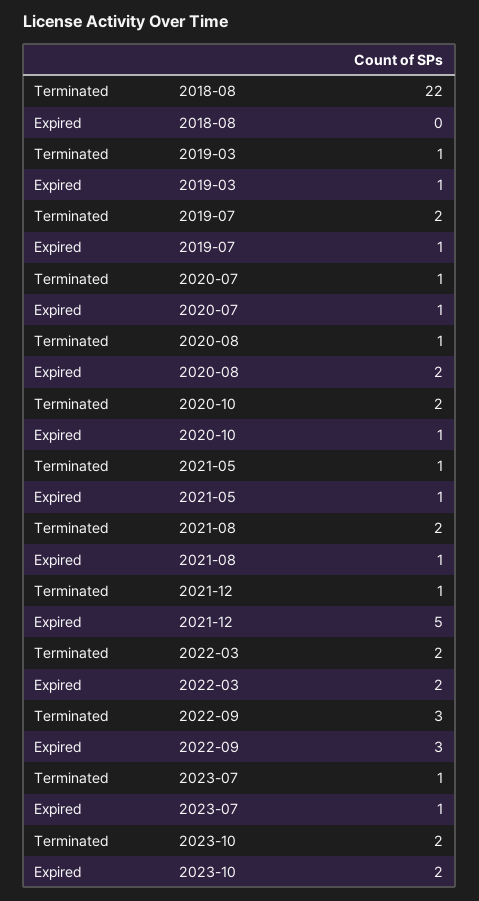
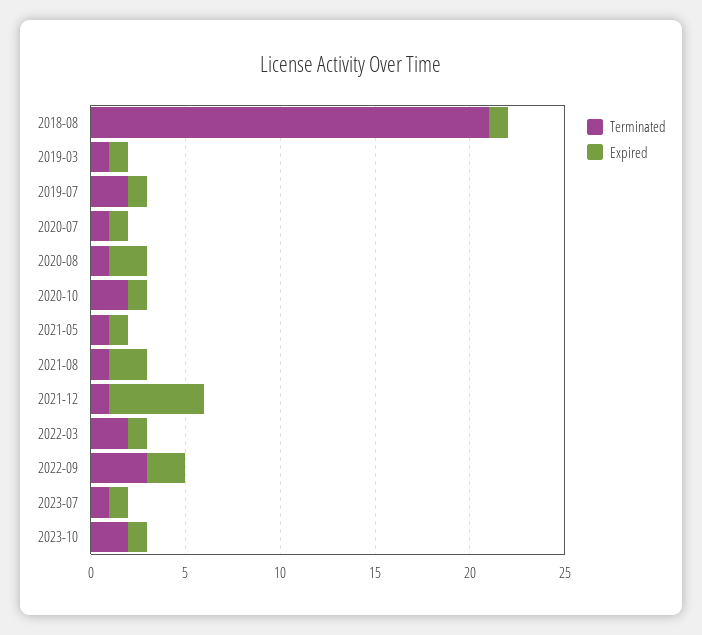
  {
    "Terminated": {
-     "2018-08": 22,
+     "2018-08": 21,
      "2019-03": 1,
      "2019-07": 2,
      "2020-07": 1,
      "2020-08": 1,
      "2020-10": 2,
      "2021-05": 1,
-     "2021-08": 2,
+     "2021-08": 1,
      "2021-12": 1,
      "2022-03": 2,
      "2022-09": 3,
      "2023-07": 1,
      "2023-10": 2
    },
    "Expired": {
-     "2018-08": 0,
+     "2018-08": 1,
      "2019-03": 1,
      "2019-07": 1,
      "2020-07": 1,
      "2020-08": 2,
      "2020-10": 1,
      "2021-05": 1,
-     "2021-08": 1,
+     "2021-08": 2,
      "2021-12": 5,
-     "2022-03": 2,
+     "2022-03": 1,
-     "2022-09": 3,
+     "2022-09": 2,
      "2023-07": 1,
-     "2023-10": 2
+     "2023-10": 1
    }
  }

